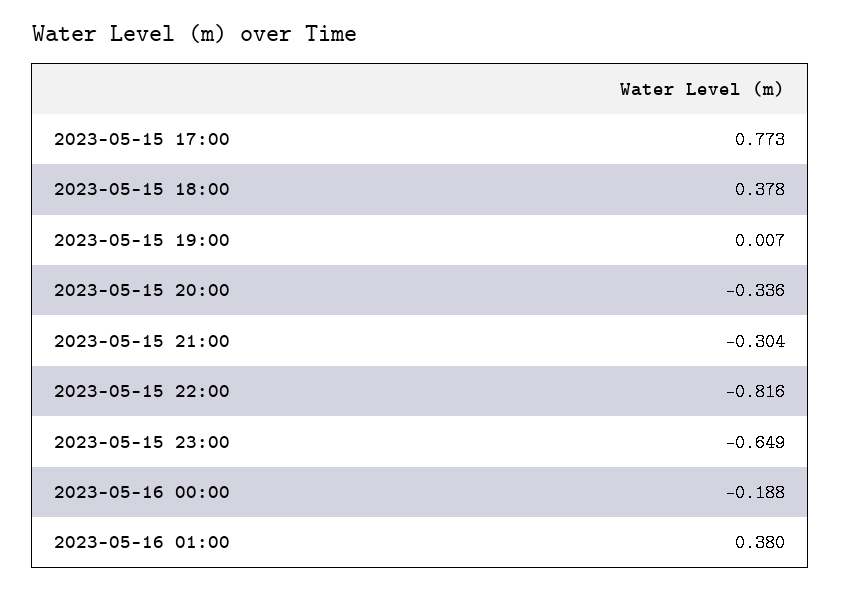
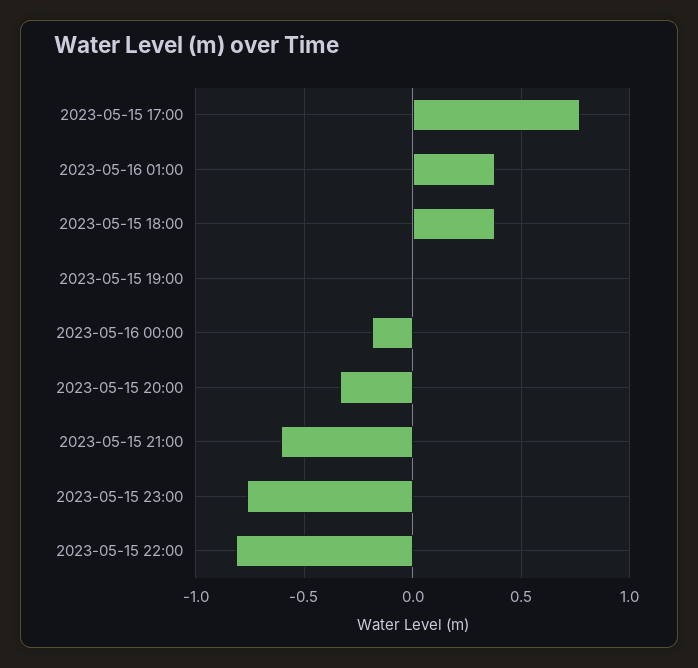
  {
    "2023-05-15 17:00": 0.773,
    "2023-05-15 18:00": 0.378,
    "2023-05-15 19:00": 0.007,
    "2023-05-15 20:00": -0.336,
-   "2023-05-15 21:00": -0.304,
+   "2023-05-15 21:00": -0.6,
    "2023-05-15 22:00": -0.816,
-   "2023-05-15 23:00": -0.649,
+   "2023-05-15 23:00": -0.75,
    "2023-05-16 00:00": -0.188,
    "2023-05-16 01:00": 0.38
  }

